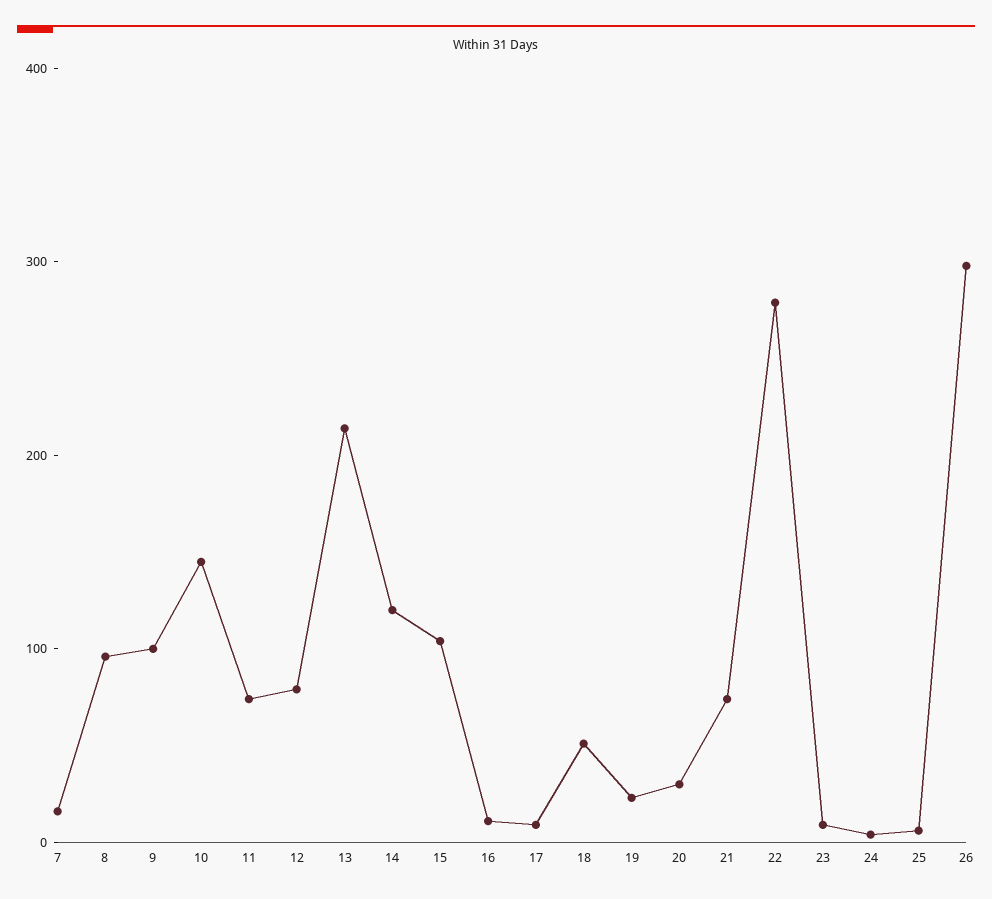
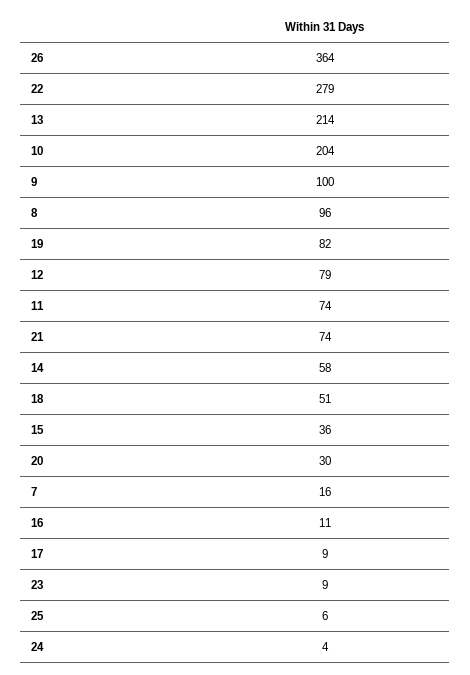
  {
    "7": 16,
    "8": 96,
    "9": 100,
-   "10": 140,
+   "10": 204,
    "11": 74,
    "12": 79,
    "13": 214,
-   "14": 120,
+   "14": 58,
-   "15": 100,
+   "15": 36,
    "16": 11,
    "17": 9,
    "18": 51,
-   "19": 20,
+   "19": 82,
    "20": 30,
    "21": 74,
    "22": 279,
    "23": 9,
    "24": 4,
    "25": 6,
-   "26": 300
+   "26": 364
  }

